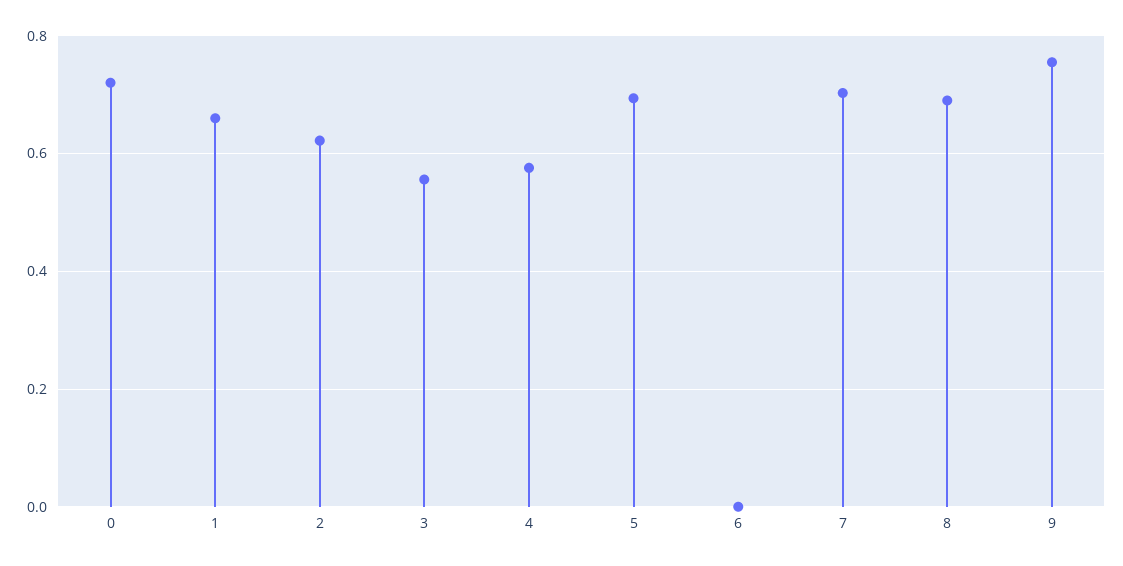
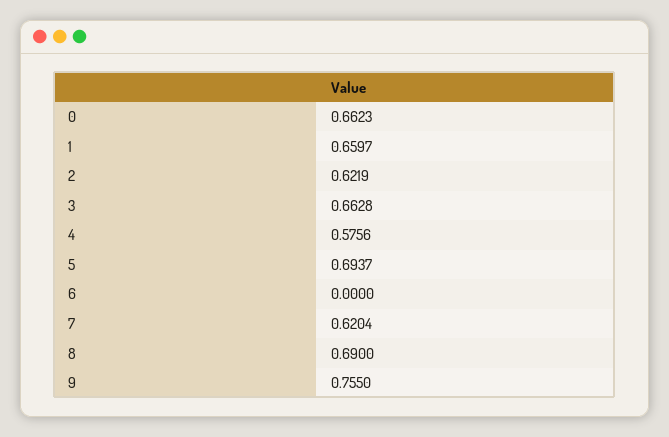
  {
-   "0": 0.72,
+   "0": 0.6623,
    "1": 0.6597,
    "2": 0.6219,
-   "3": 0.56,
+   "3": 0.6628,
    "4": 0.5756,
    "5": 0.6937,
    "6": 0,
-   "7": 0.7,
+   "7": 0.6204,
    "8": 0.69,
    "9": 0.755
  }

